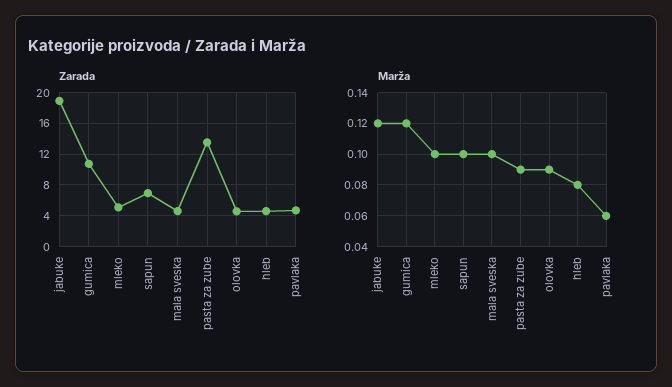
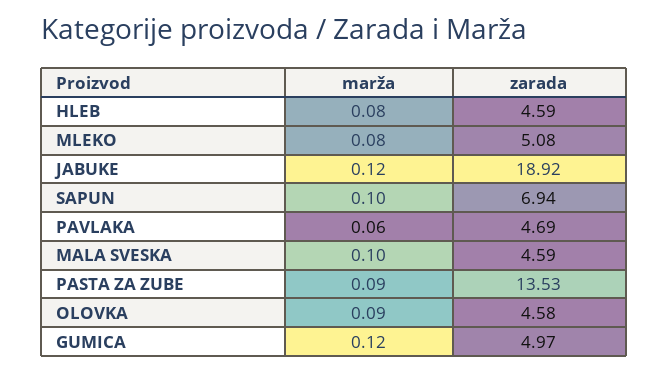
  {
    "Zarada": {
      "jabuke": 18.92,
-     "gumica": 11,
+     "gumica": 4.97,
      "mleko": 5.08,
      "sapun": 6.94,
      "mala sveska": 4.59,
      "pasta za zube": 13.53,
      "olovka": 4.58,
      "hleb": 4.59,
      "pavlaka": 4.69
    },
    "Marža": {
      "jabuke": 0.12,
      "gumica": 0.12,
-     "mleko": 0.1,
+     "mleko": 0.08,
      "sapun": 0.1,
      "mala sveska": 0.1,
      "pasta za zube": 0.09,
      "olovka": 0.09,
      "hleb": 0.08,
      "pavlaka": 0.06
    }
  }

